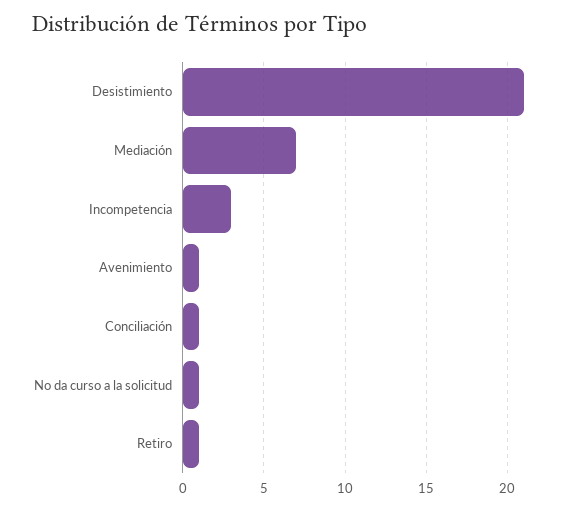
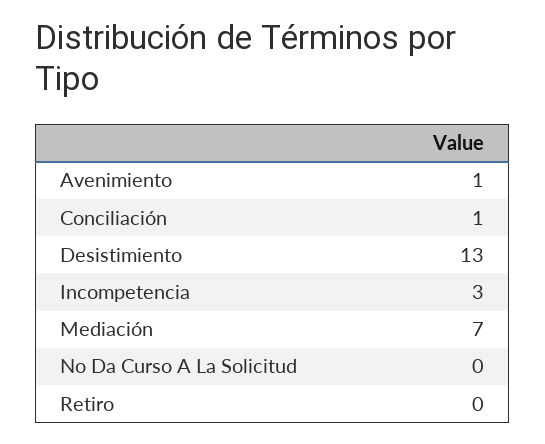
  {
-   "Desistimiento": 21,
+   "Desistimiento": 13,
    "Mediación": 7,
    "Incompetencia": 3,
    "Avenimiento": 1,
    "Conciliación": 1,
-   "No da curso a la solicitud": 1,
+   "No da curso a la solicitud": 0,
-   "Retiro": 1
+   "Retiro": 0
  }

